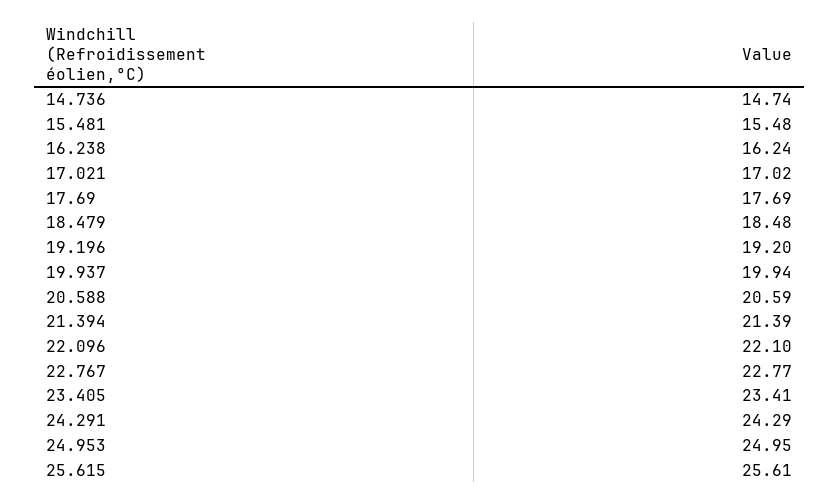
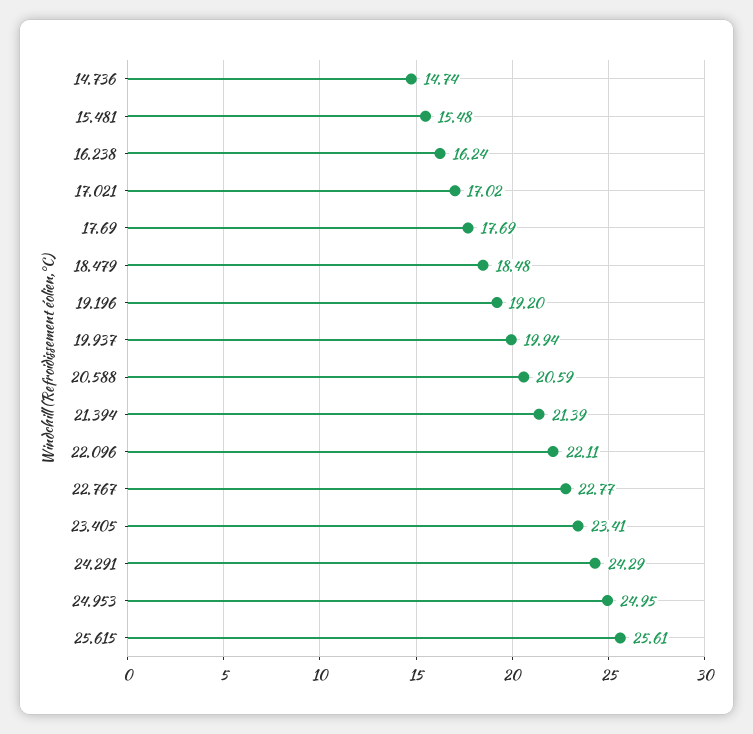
  {
    "14.736": 14.74,
    "15.481": 15.48,
    "16.238": 16.24,
    "17.021": 17.02,
    "17.69": 17.69,
    "18.479": 18.48,
    "19.196": 19.2,
    "19.937": 19.94,
    "20.588": 20.59,
    "21.394": 21.39,
-   "22.096": 22.1,
+   "22.096": 22.11,
    "22.767": 22.77,
    "23.405": 23.41,
    "24.291": 24.29,
    "24.953": 24.95,
    "25.615": 25.61
  }

